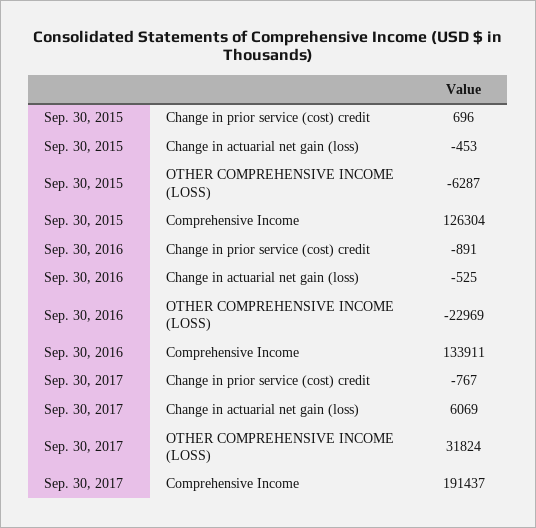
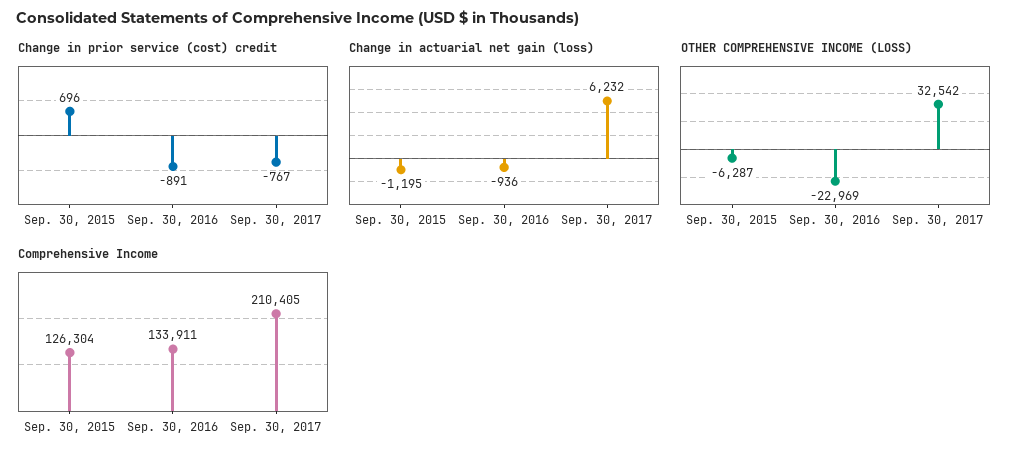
  {
    "Change in prior service (cost) credit": {
      "Sep. 30, 2015": 696,
      "Sep. 30, 2016": -891,
      "Sep. 30, 2017": -767
    },
    "Change in actuarial net gain (loss)": {
-     "Sep. 30, 2015": -453,
+     "Sep. 30, 2015": -1195,
-     "Sep. 30, 2016": -525,
+     "Sep. 30, 2016": -936,
-     "Sep. 30, 2017": 6069
+     "Sep. 30, 2017": 6232
    },
    "OTHER COMPREHENSIVE INCOME (LOSS)": {
      "Sep. 30, 2015": -6287,
      "Sep. 30, 2016": -22969,
-     "Sep. 30, 2017": 31824
+     "Sep. 30, 2017": 32542
    },
    "Comprehensive Income": {
      "Sep. 30, 2015": 126304,
      "Sep. 30, 2016": 133911,
-     "Sep. 30, 2017": 191437
+     "Sep. 30, 2017": 210405
    }
  }

